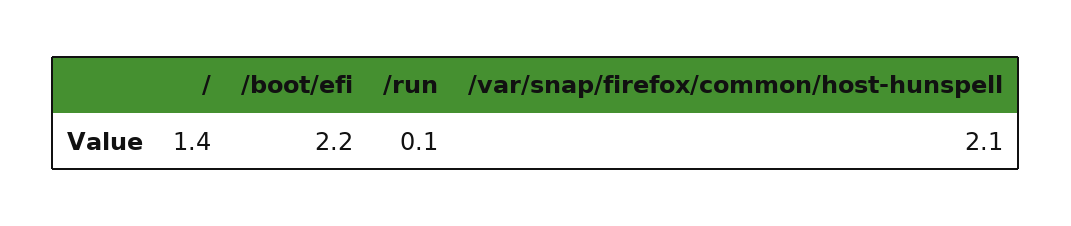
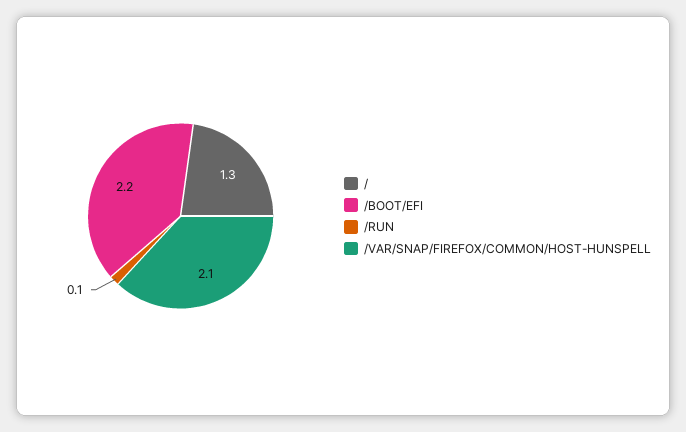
  {
-   "/": 1.4,
+   "/": 1.3,
    "/boot/efi": 2.2,
    "/run": 0.1,
    "/var/snap/firefox/common/host-hunspell": 2.1
  }

